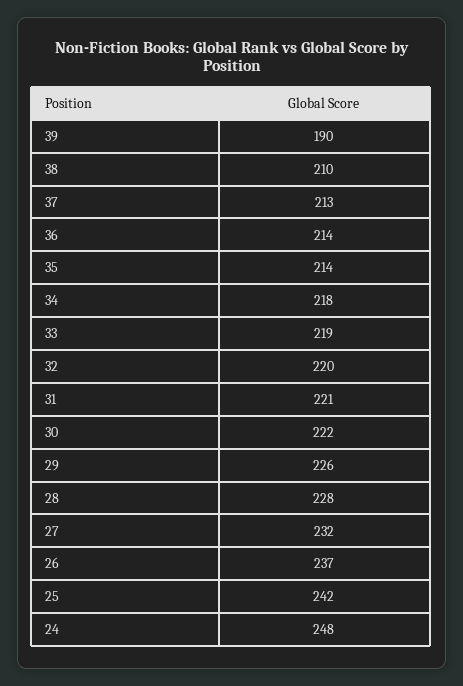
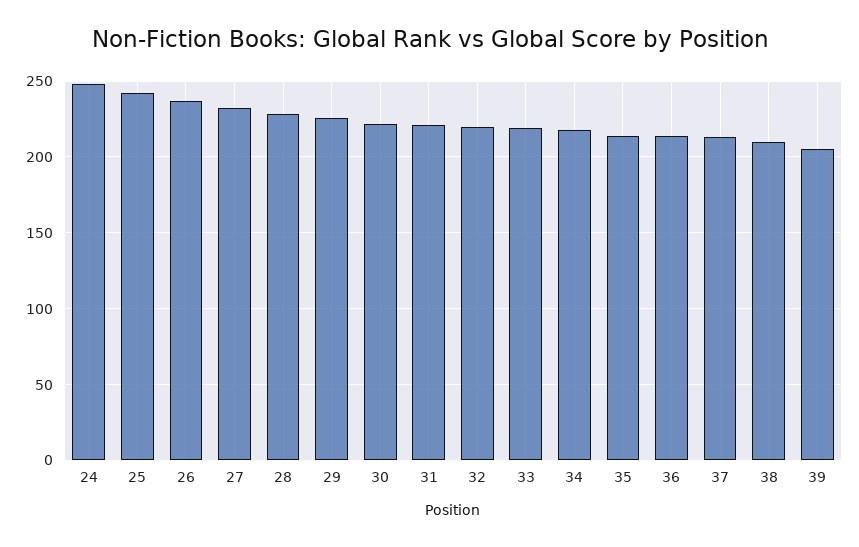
  {
-   "39": 190,
+   "39": 205,
    "38": 210,
    "37": 213,
    "36": 214,
    "35": 214,
    "34": 218,
    "33": 219,
    "32": 220,
    "31": 221,
    "30": 222,
    "29": 226,
    "28": 228,
    "27": 232,
    "26": 237,
    "25": 242,
    "24": 248
  }

